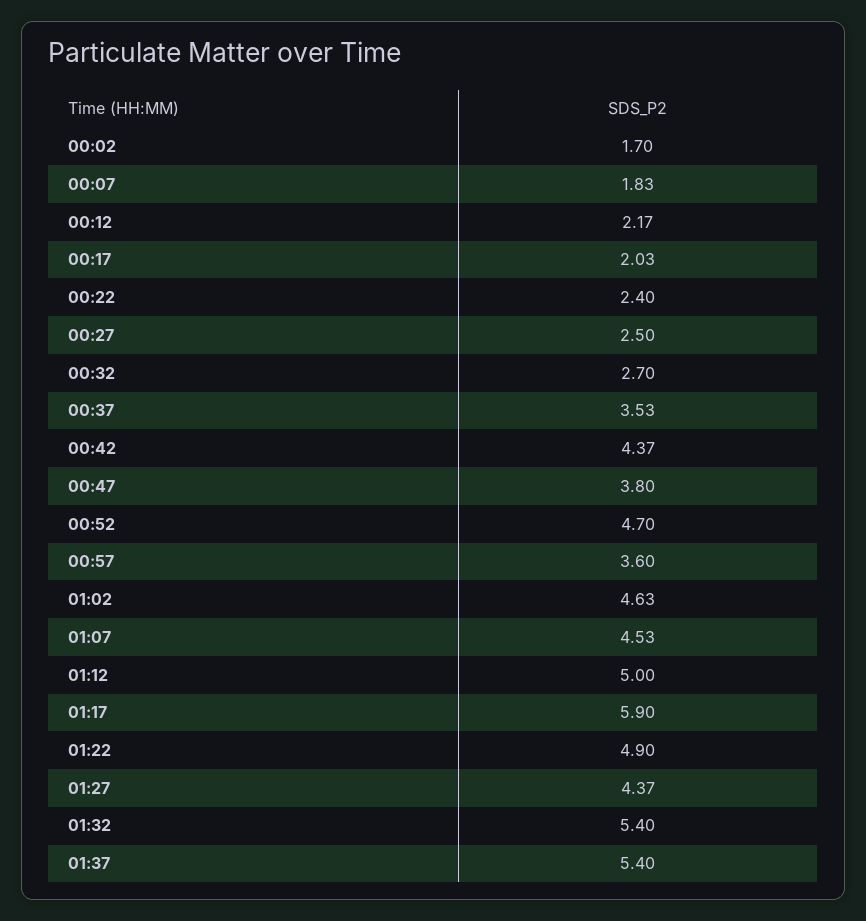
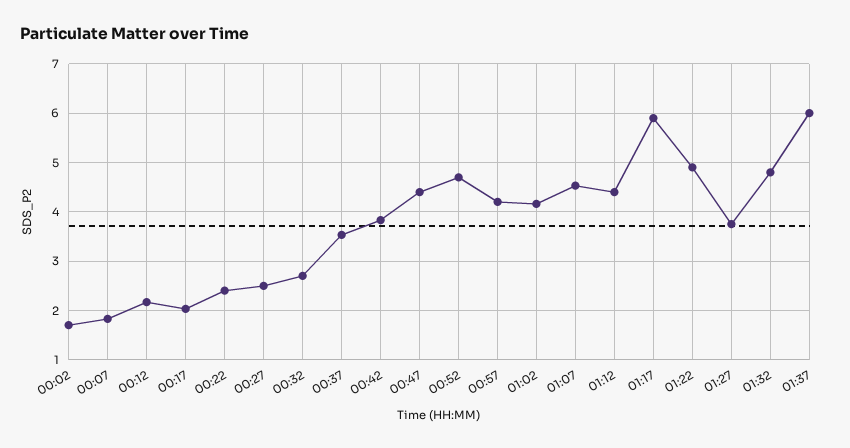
  {
    "00:02": 1.7,
    "00:07": 1.83,
    "00:12": 2.17,
    "00:17": 2.03,
    "00:22": 2.4,
    "00:27": 2.5,
    "00:32": 2.7,
    "00:37": 3.53,
-   "00:42": 4.37,
+   "00:42": 3.8,
-   "00:47": 3.8,
+   "00:47": 4.4,
    "00:52": 4.7,
-   "00:57": 3.6,
+   "00:57": 4.2,
-   "01:02": 4.63,
+   "01:02": 4.2,
    "01:07": 4.53,
-   "01:12": 5,
+   "01:12": 4.4,
    "01:17": 5.9,
    "01:22": 4.9,
-   "01:27": 4.37,
+   "01:27": 3.8,
-   "01:32": 5.4,
+   "01:32": 4.8,
-   "01:37": 5.4
+   "01:37": 6
  }

